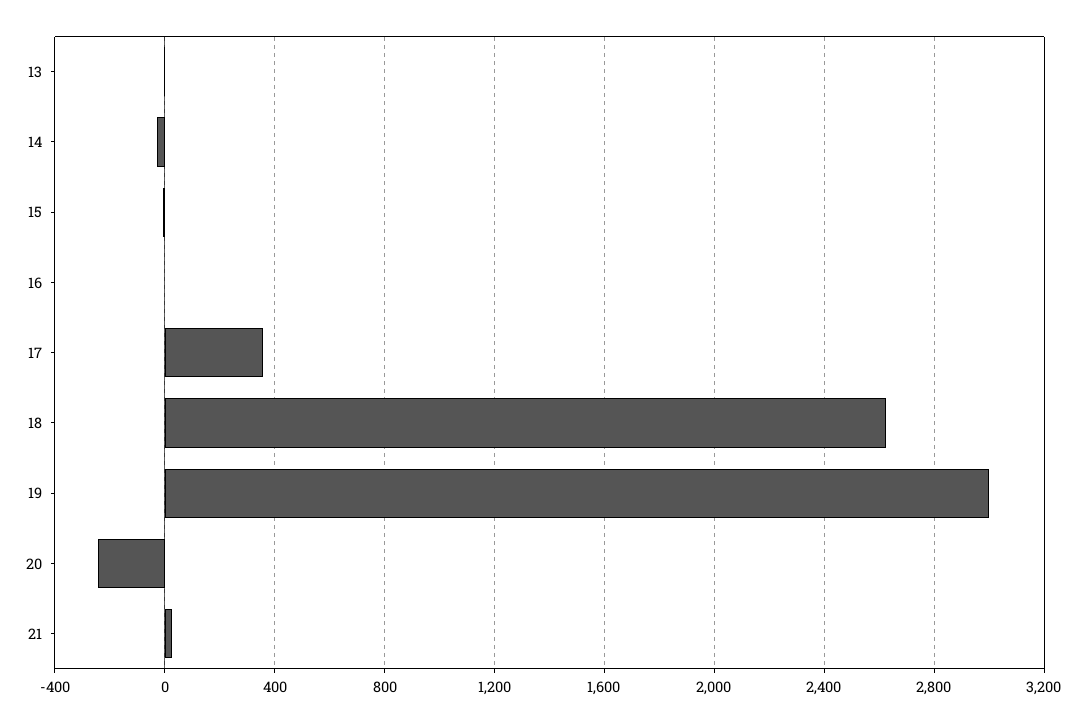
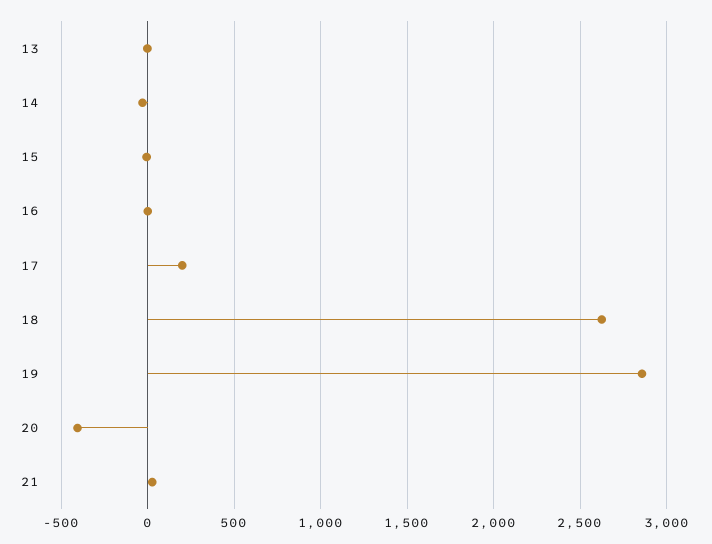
  {
    "13": 0,
    "14": -50,
    "15": 0,
    "16": 0,
-   "17": 350,
+   "17": 200,
    "18": 2650,
-   "19": 3000,
+   "19": 2850,
-   "20": -250,
+   "20": -400,
    "21": 50
  }

